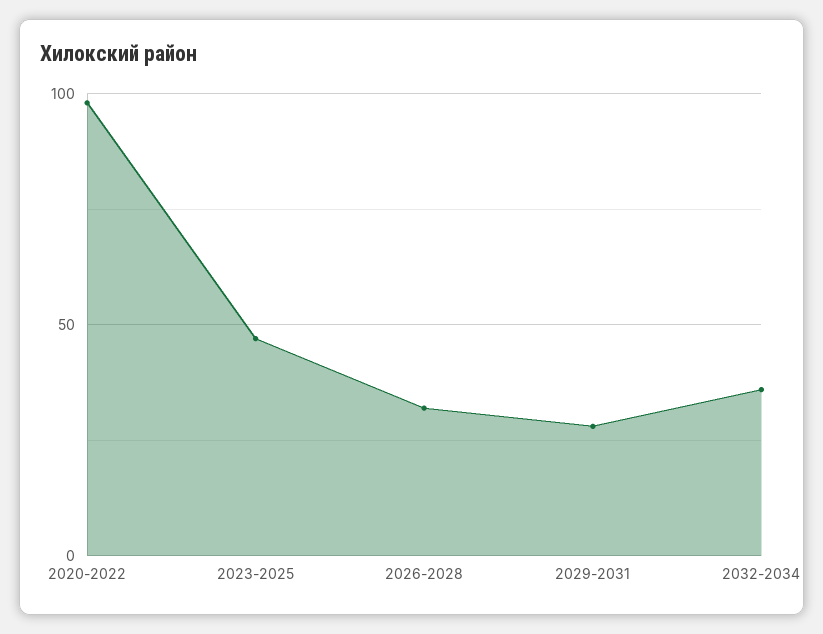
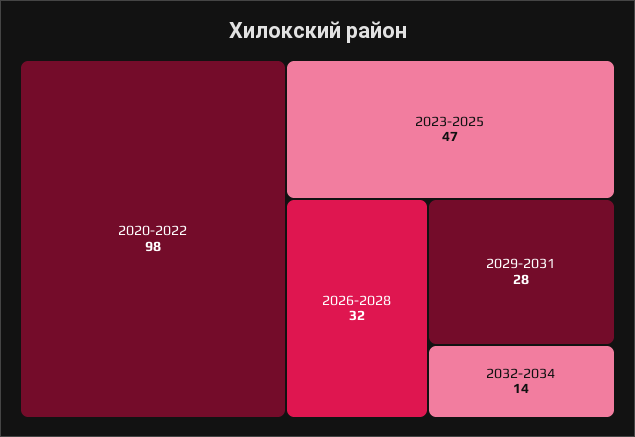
  {
    "2020-2022": 98,
    "2023-2025": 47,
    "2026-2028": 32,
    "2029-2031": 28,
-   "2032-2034": 35
+   "2032-2034": 14
  }

